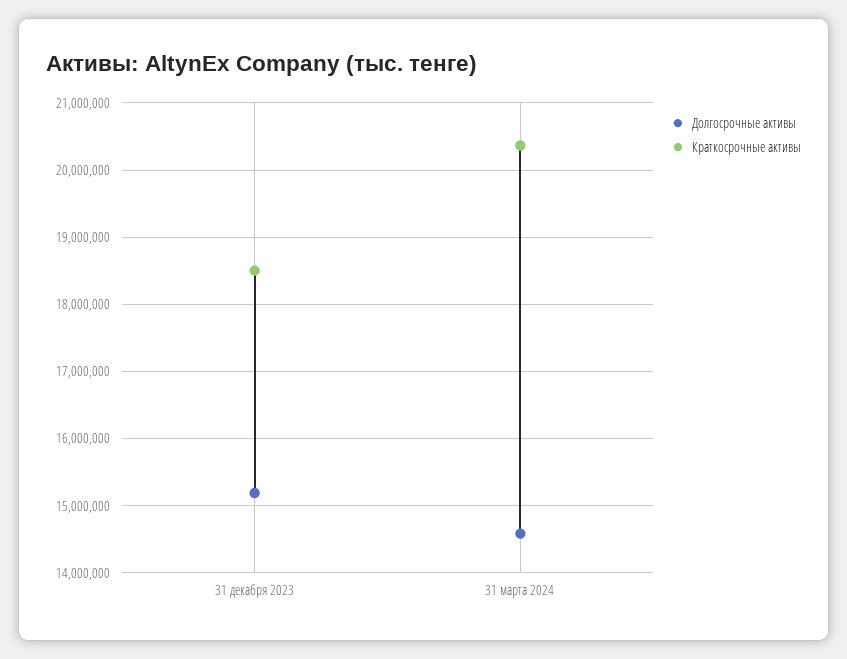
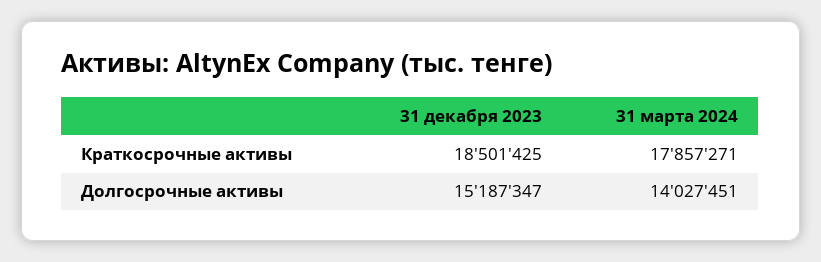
  {
    "Долгосрочные активы": {
      "31 декабря 2023": 15187347,
-     "31 марта 2024": 14600000
+     "31 марта 2024": 14027451
    },
    "Краткосрочные активы": {
      "31 декабря 2023": 18501425,
-     "31 марта 2024": 20400000
+     "31 марта 2024": 17857271
    }
  }

